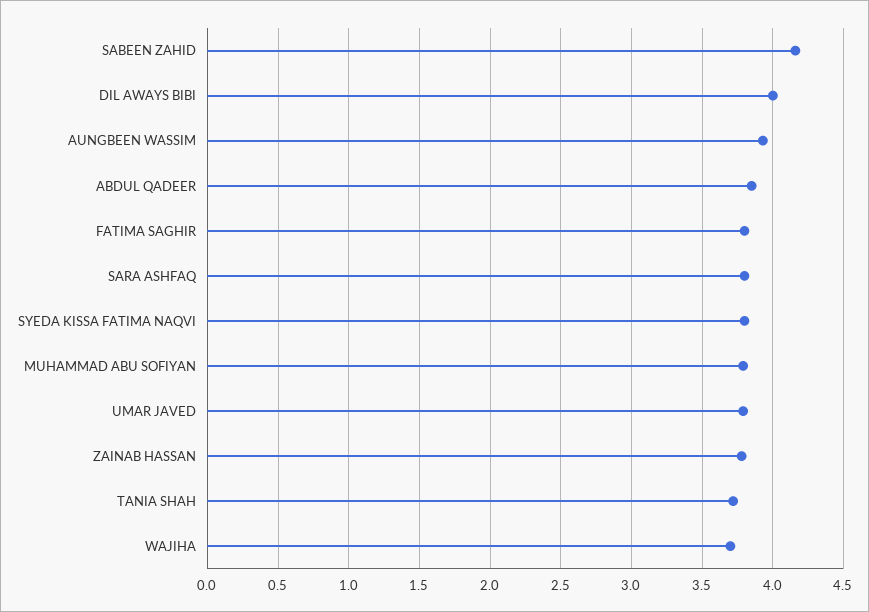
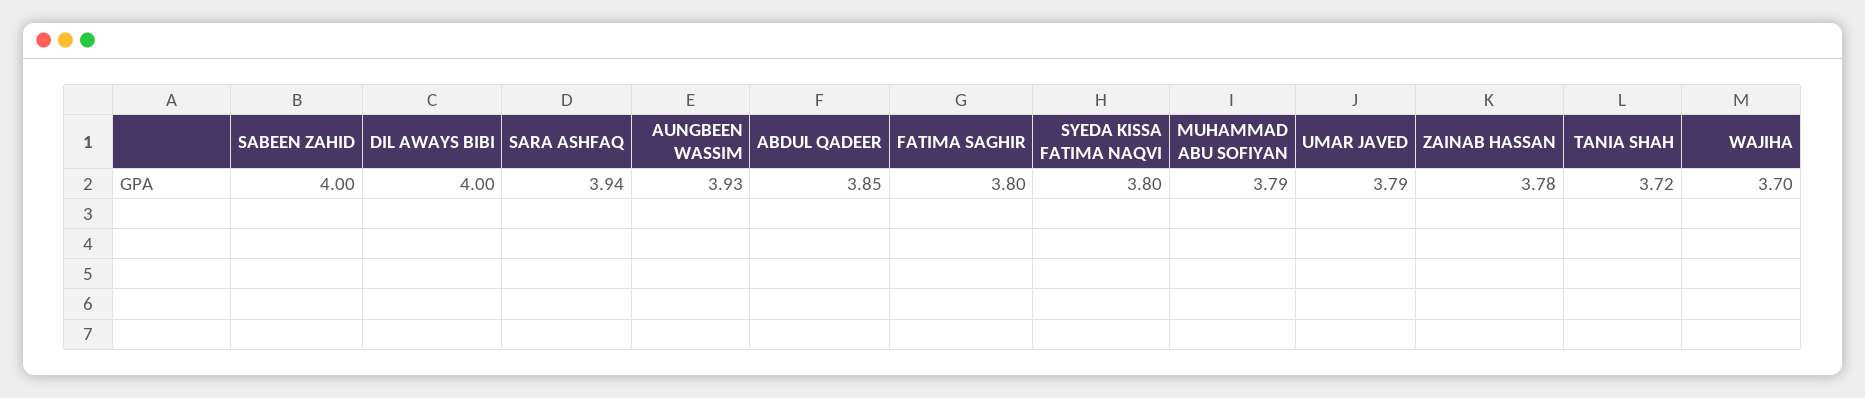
  {
-   "SABEEN ZAHID": 4.15,
+   "SABEEN ZAHID": 4,
    "DIL AWAYS BIBI": 4,
    "AUNGBEEN WASSIM": 3.93,
    "ABDUL QADEER": 3.85,
    "FATIMA SAGHIR": 3.8,
-   "SARA ASHFAQ": 3.8,
+   "SARA ASHFAQ": 3.94,
    "SYEDA KISSA FATIMA NAQVI": 3.8,
    "MUHAMMAD ABU SOFIYAN": 3.79,
    "UMAR JAVED": 3.79,
    "ZAINAB HASSAN": 3.78,
    "TANIA SHAH": 3.72,
    "WAJIHA": 3.7
  }

